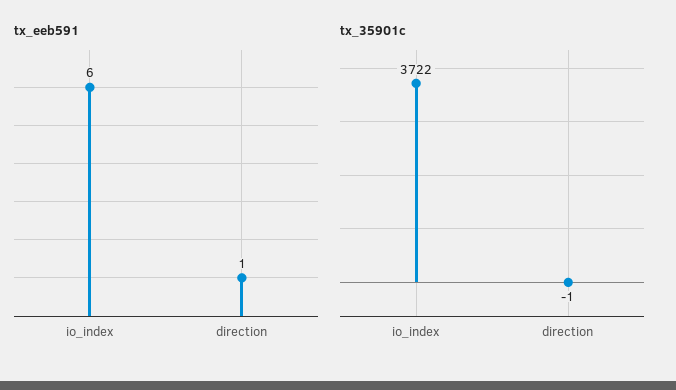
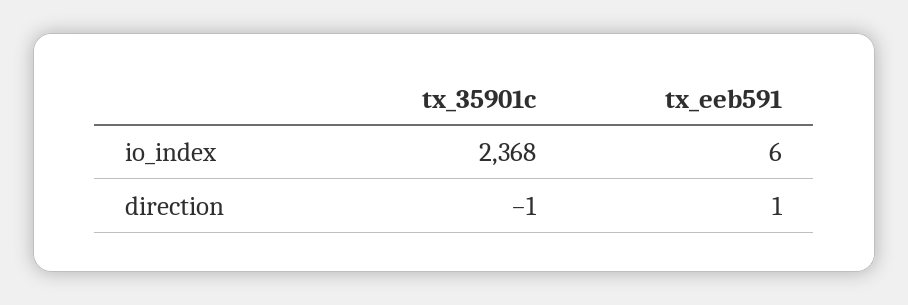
  {
    "tx_eeb591": {
      "io_index": 6,
      "direction": 1
    },
    "tx_35901c": {
-     "io_index": 3722,
+     "io_index": 2368,
      "direction": -1
    }
  }

